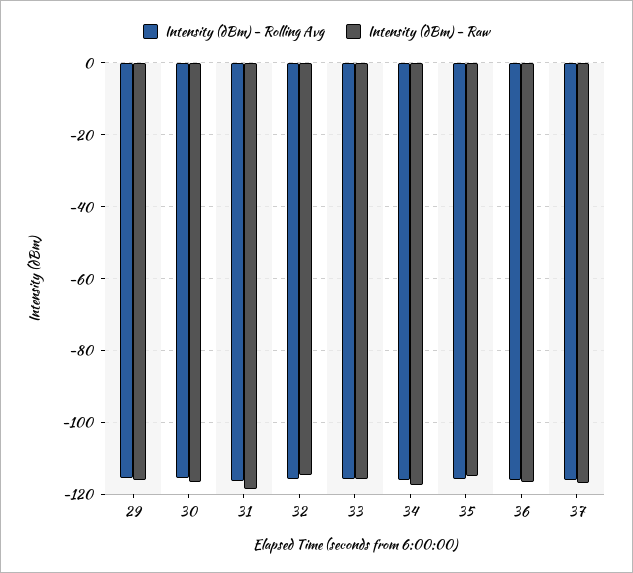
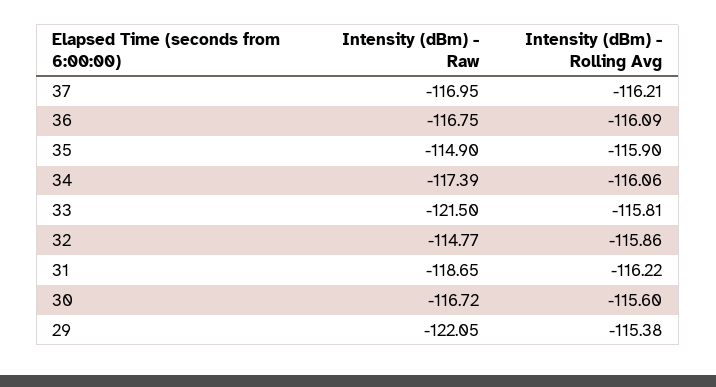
  {
    "Intensity (dBm) - Rolling Avg": {
      "29": -115.38,
      "30": -115.6,
      "31": -116.22,
      "32": -115.86,
      "33": -115.81,
      "34": -116.06,
      "35": -115.9,
      "36": -116.09,
      "37": -116.21
    },
    "Intensity (dBm) - Raw": {
-     "29": -116,
+     "29": -122.05,
      "30": -116.72,
      "31": -118.65,
      "32": -114.77,
-     "33": -116,
+     "33": -121.5,
      "34": -117.39,
      "35": -114.9,
      "36": -116.75,
      "37": -116.95
    }
  }

